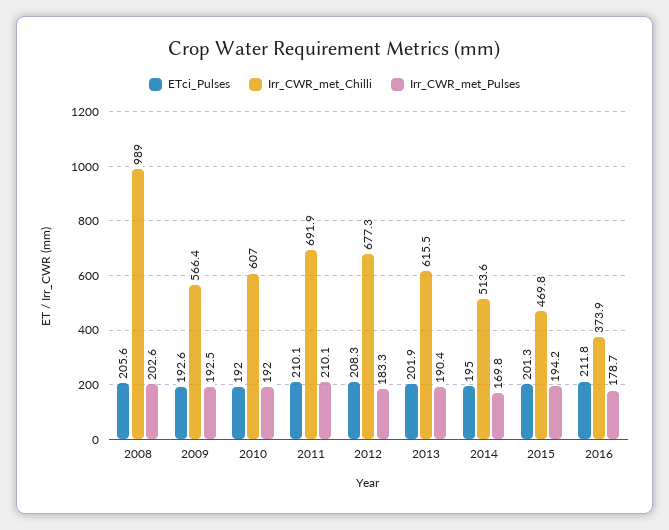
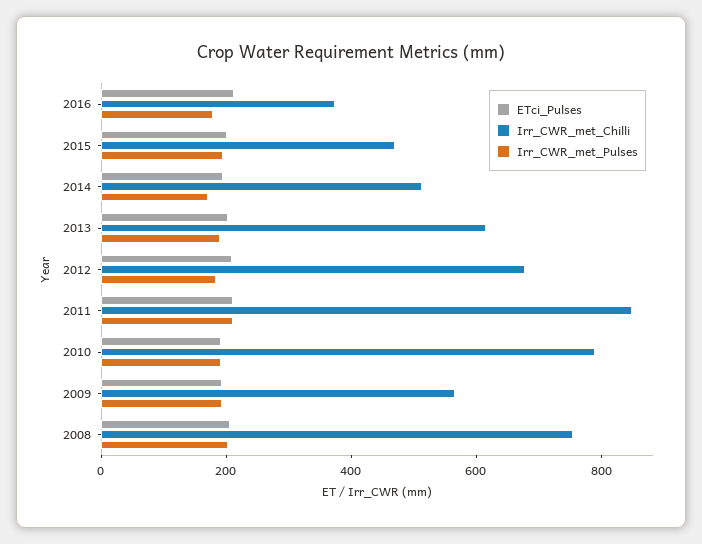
  {
    "ETci_Pulses": {
      "2008": 205.6,
      "2009": 192.6,
      "2010": 192,
      "2011": 210.1,
      "2012": 208.3,
      "2013": 201.9,
      "2014": 195,
      "2015": 201.3,
      "2016": 211.8
    },
    "Irr_CWR_met_Chilli": {
-     "2008": 989,
+     "2008": 750,
      "2009": 566.4,
-     "2010": 607,
+     "2010": 800,
-     "2011": 691.9,
+     "2011": 850,
      "2012": 677.3,
      "2013": 615.5,
      "2014": 513.6,
      "2015": 469.8,
      "2016": 373.9
    },
    "Irr_CWR_met_Pulses": {
      "2008": 202.6,
      "2009": 192.5,
      "2010": 192,
      "2011": 210.1,
      "2012": 183.3,
      "2013": 190.4,
      "2014": 169.8,
      "2015": 194.2,
      "2016": 178.7
    }
  }

